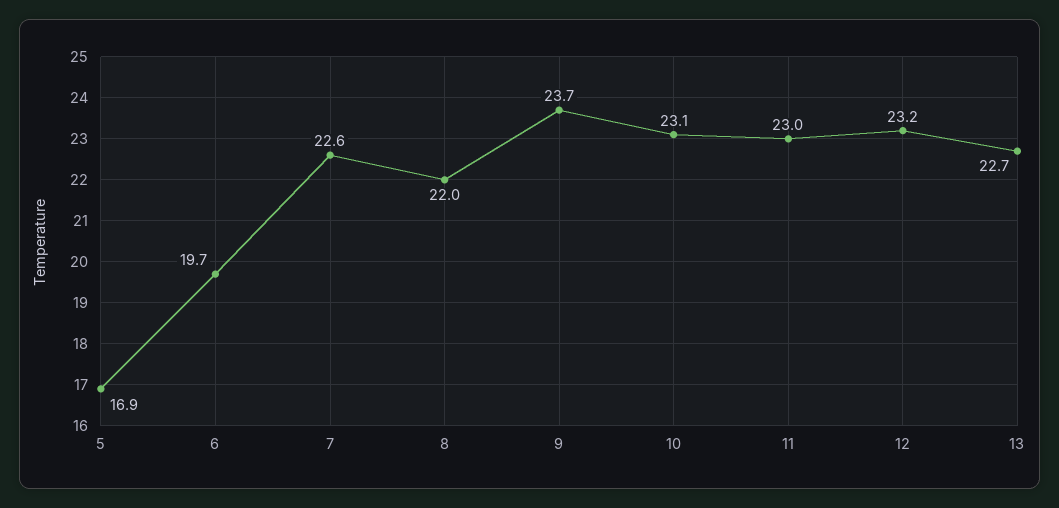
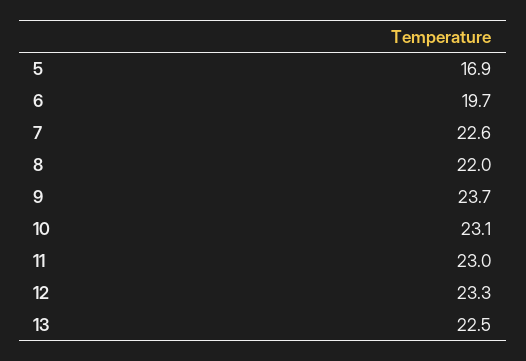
  {
    "5": 16.9,
    "6": 19.7,
    "7": 22.6,
    "8": 22,
    "9": 23.7,
    "10": 23.1,
    "11": 23,
-   "12": 23.2,
+   "12": 23.3,
-   "13": 22.7
+   "13": 22.5
  }

